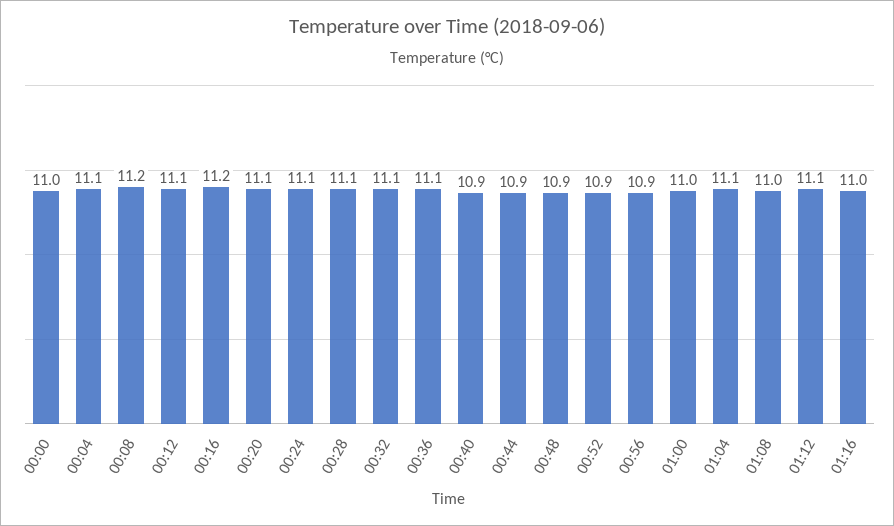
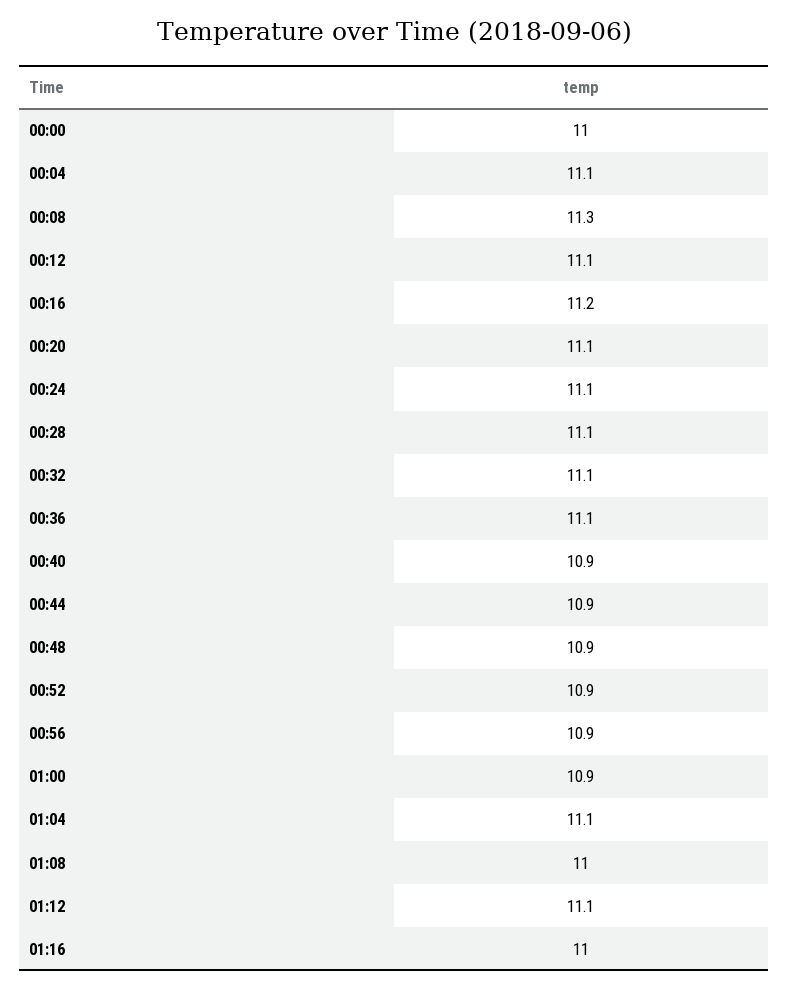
  {
    "00:00": 11,
    "00:04": 11.1,
-   "00:08": 11.2,
+   "00:08": 11.3,
    "00:12": 11.1,
    "00:16": 11.2,
    "00:20": 11.1,
    "00:24": 11.1,
    "00:28": 11.1,
    "00:32": 11.1,
    "00:36": 11.1,
    "00:40": 10.9,
    "00:44": 10.9,
    "00:48": 10.9,
    "00:52": 10.9,
    "00:56": 10.9,
-   "01:00": 11,
+   "01:00": 10.9,
    "01:04": 11.1,
    "01:08": 11,
    "01:12": 11.1,
    "01:16": 11
  }

